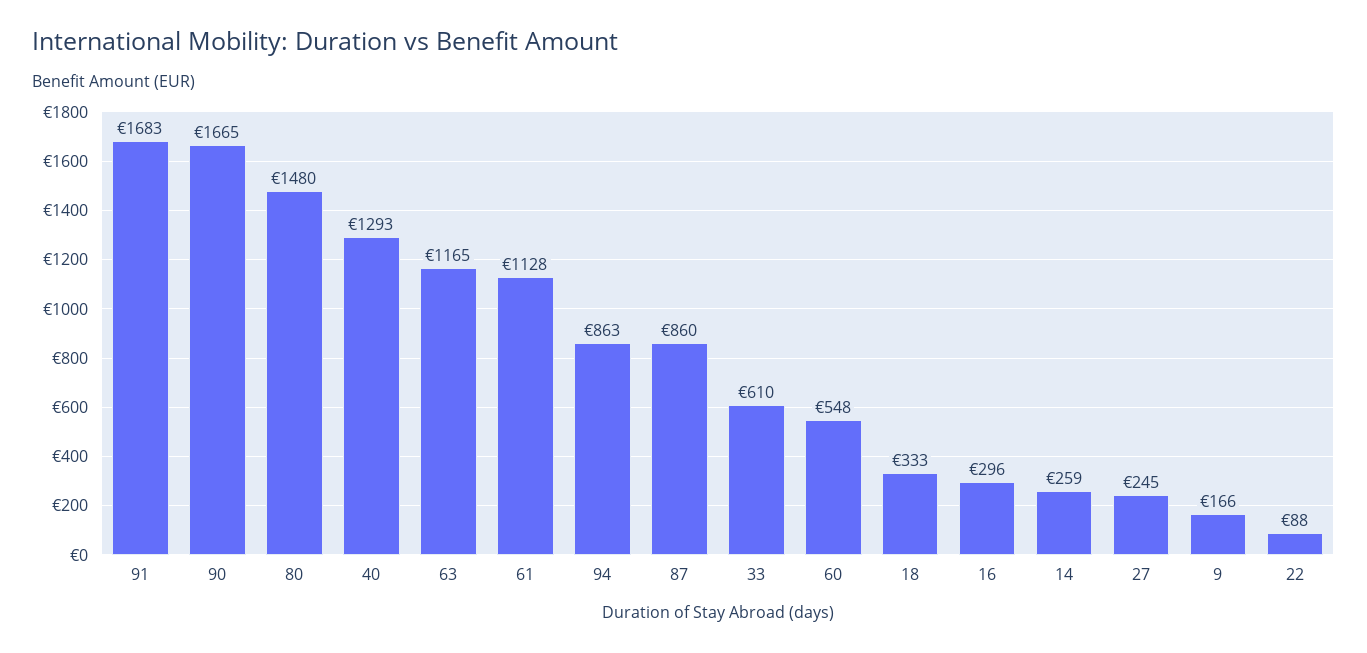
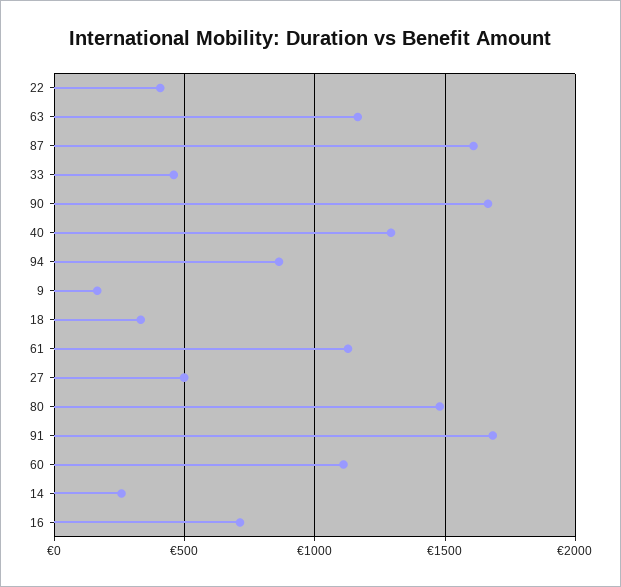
  {
    "91": 1683,
    "90": 1665,
    "80": 1480,
    "40": 1293,
    "63": 1165,
    "61": 1128,
    "94": 863,
-   "87": 860,
+   "87": 1600,
-   "33": 610,
+   "33": 450,
-   "60": 548,
+   "60": 1100,
    "18": 333,
-   "16": 296,
+   "16": 700,
    "14": 259,
-   "27": 245,
+   "27": 500,
    "9": 166,
-   "22": 88
+   "22": 400
  }

